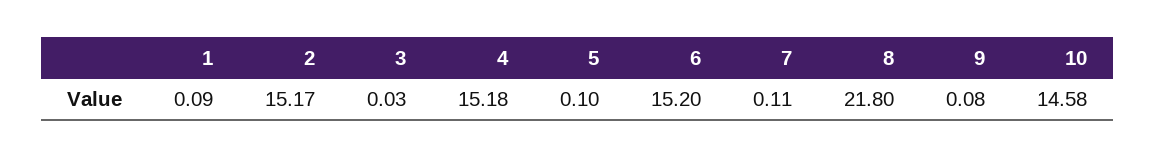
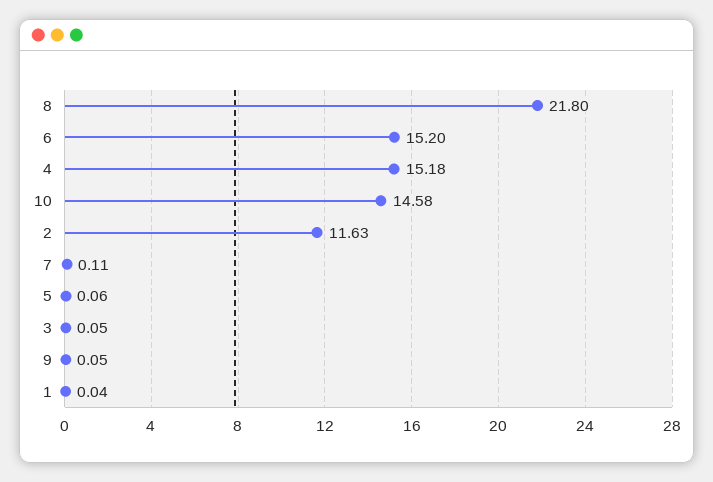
  {
-   "1": 0.09,
+   "1": 0.04,
-   "2": 15.17,
+   "2": 11.63,
-   "3": 0.03,
+   "3": 0.05,
    "4": 15.18,
-   "5": 0.1,
+   "5": 0.06,
    "6": 15.2,
    "7": 0.11,
    "8": 21.8,
-   "9": 0.08,
+   "9": 0.05,
    "10": 14.58
  }

